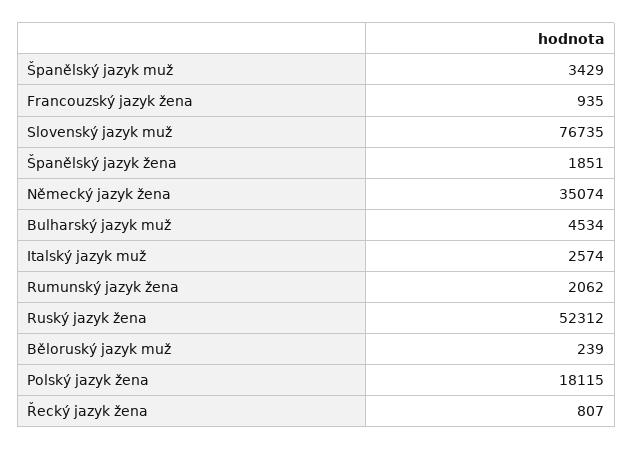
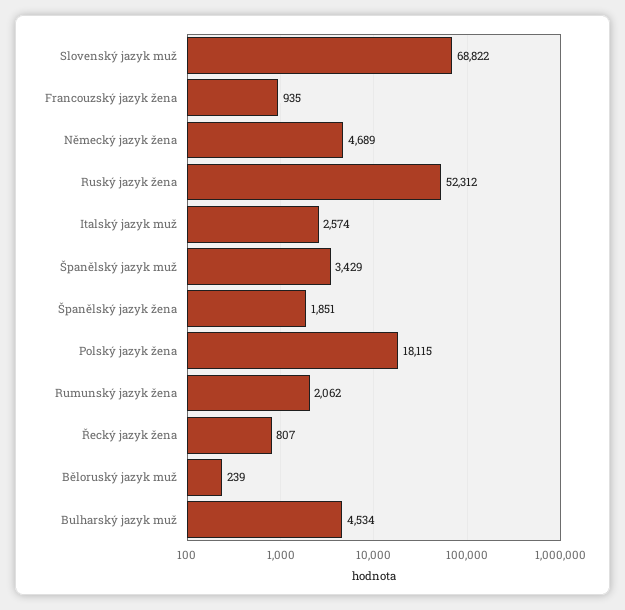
  {
    "Španělský jazyk muž": 3429,
    "Francouzský jazyk žena": 935,
-   "Slovenský jazyk muž": 76735,
+   "Slovenský jazyk muž": 68822,
    "Španělský jazyk žena": 1851,
-   "Německý jazyk žena": 35074,
+   "Německý jazyk žena": 4689,
    "Bulharský jazyk muž": 4534,
    "Italský jazyk muž": 2574,
    "Rumunský jazyk žena": 2062,
    "Ruský jazyk žena": 52312,
    "Běloruský jazyk muž": 239,
    "Polský jazyk žena": 18115,
    "Řecký jazyk žena": 807
  }

